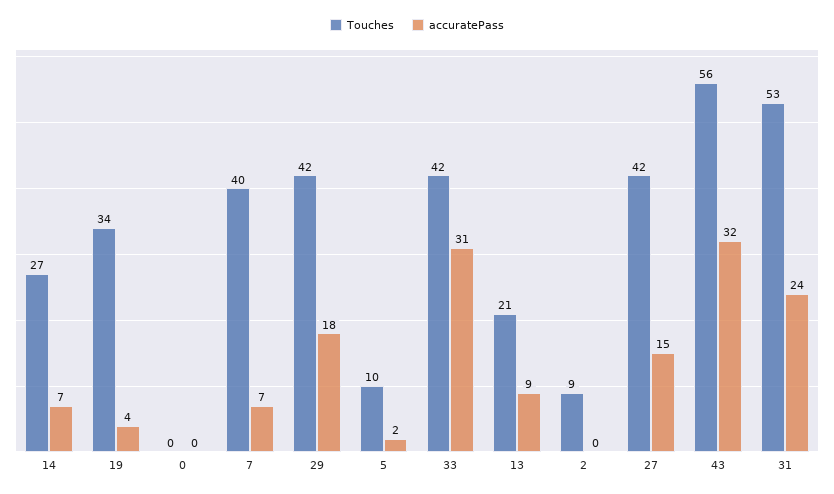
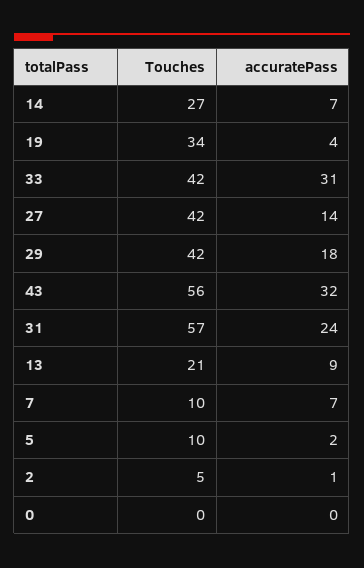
  {
    "Touches": {
      "14": 27,
      "19": 34,
      "0": 0,
-     "7": 40,
+     "7": 10,
      "29": 42,
      "5": 10,
      "33": 42,
      "13": 21,
-     "2": 9,
+     "2": 5,
      "27": 42,
      "43": 56,
-     "31": 53
+     "31": 57
    },
    "accuratePass": {
      "14": 7,
      "19": 4,
      "0": 0,
      "7": 7,
      "29": 18,
      "5": 2,
      "33": 31,
      "13": 9,
-     "2": 0,
+     "2": 1,
-     "27": 15,
+     "27": 14,
      "43": 32,
      "31": 24
    }
  }

